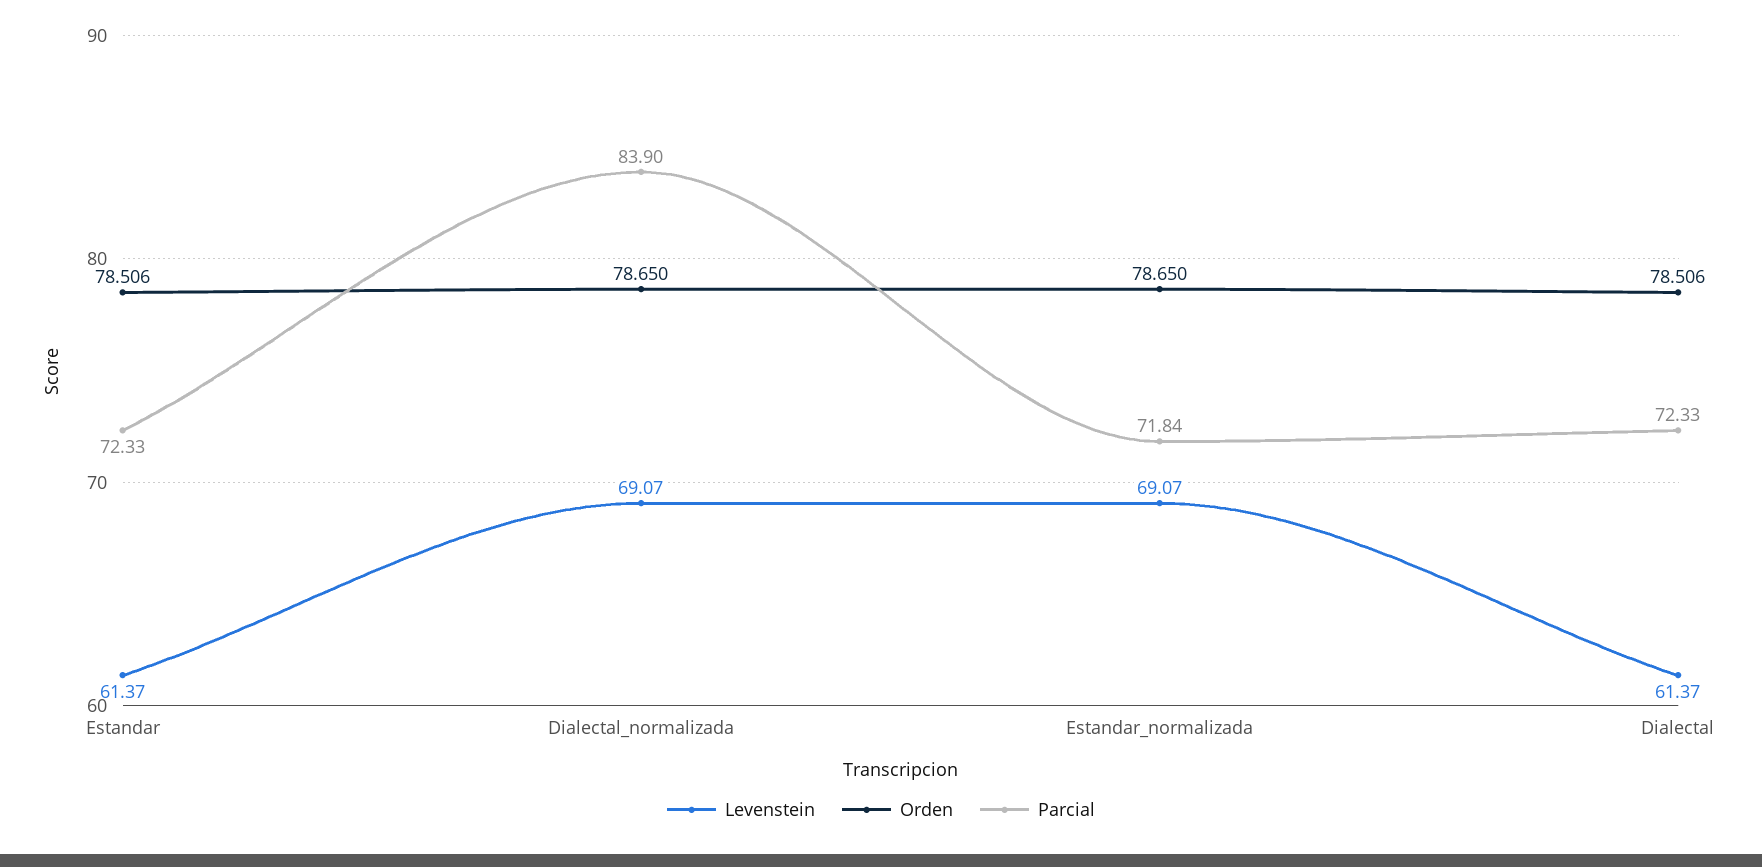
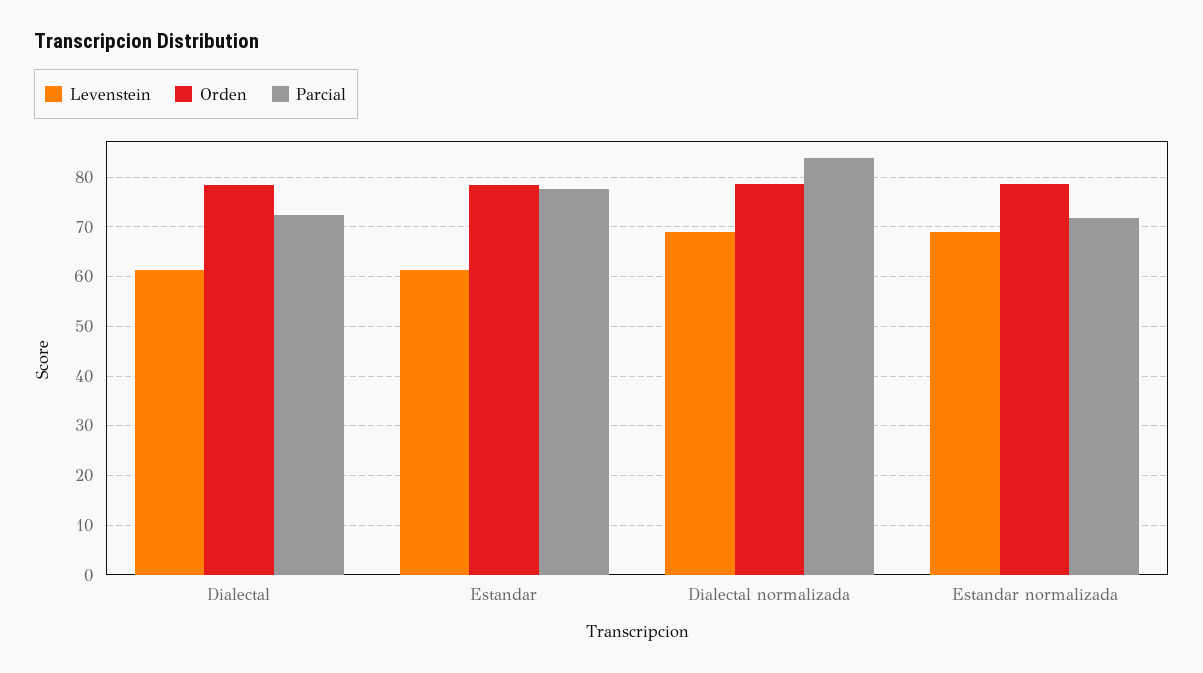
  {
    "Levenstein": {
      "Estandar": 61.37,
      "Dialectal_normalizada": 69.07,
      "Estandar_normalizada": 69.07,
      "Dialectal": 61.37
    },
    "Orden": {
      "Estandar": 78.506,
      "Dialectal_normalizada": 78.65,
      "Estandar_normalizada": 78.65,
      "Dialectal": 78.506
    },
    "Parcial": {
-     "Estandar": 72.33,
+     "Estandar": 78,
      "Dialectal_normalizada": 83.9,
      "Estandar_normalizada": 71.84,
      "Dialectal": 72.33
    }
  }

